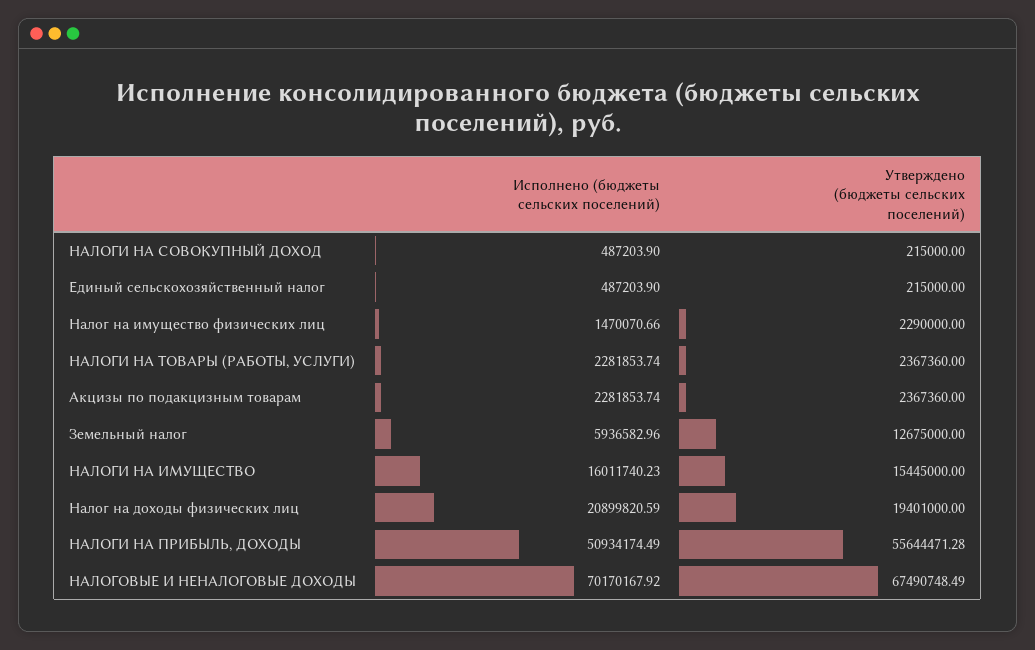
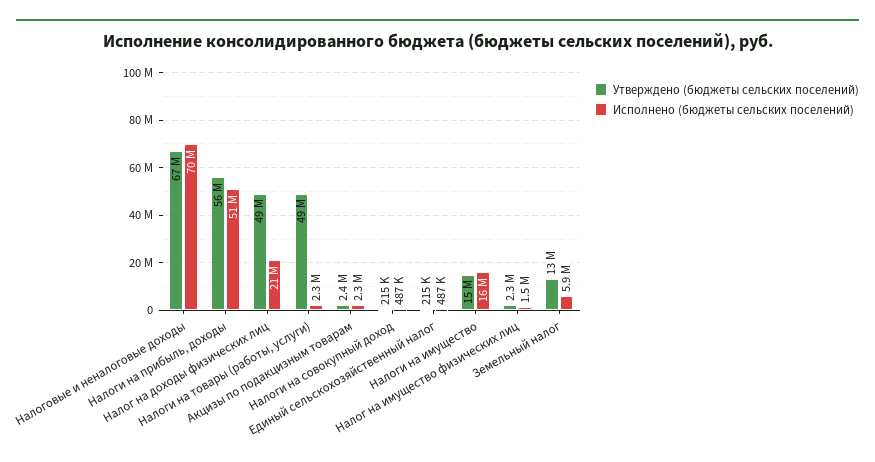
  {
    "Исполнено (бюджеты сельских поселений)": {
      "НАЛОГИ НА СОВОКУПНЫЙ ДОХОД": 487203.9,
      "Единый сельскохозяйственный налог": 487203.9,
      "Налог на имущество физических лиц": 1470070.66,
      "НАЛОГИ НА ТОВАРЫ (РАБОТЫ, УСЛУГИ)": 2281853.74,
      "Акцизы по подакцизным товарам": 2281853.74,
      "Земельный налог": 5936582.96,
      "НАЛОГИ НА ИМУЩЕСТВО": 16011740.23,
      "Налог на доходы физических лиц": 20899820.59,
      "НАЛОГИ НА ПРИБЫЛЬ, ДОХОДЫ": 50934174.49,
      "НАЛОГОВЫЕ И НЕНАЛОГОВЫЕ ДОХОДЫ": 70170167.92
    },
    "Утверждено (бюджеты сельских поселений)": {
      "НАЛОГИ НА СОВОКУПНЫЙ ДОХОД": 215000,
      "Единый сельскохозяйственный налог": 215000,
      "Налог на имущество физических лиц": 2290000,
-     "НАЛОГИ НА ТОВАРЫ (РАБОТЫ, УСЛУГИ)": 2367360,
+     "НАЛОГИ НА ТОВАРЫ (РАБОТЫ, УСЛУГИ)": 49000000,
      "Акцизы по подакцизным товарам": 2367360,
      "Земельный налог": 12675000,
      "НАЛОГИ НА ИМУЩЕСТВО": 15445000,
-     "Налог на доходы физических лиц": 19401000,
+     "Налог на доходы физических лиц": 49000000,
      "НАЛОГИ НА ПРИБЫЛЬ, ДОХОДЫ": 55644471.28,
      "НАЛОГОВЫЕ И НЕНАЛОГОВЫЕ ДОХОДЫ": 67490748.49
    }
  }

